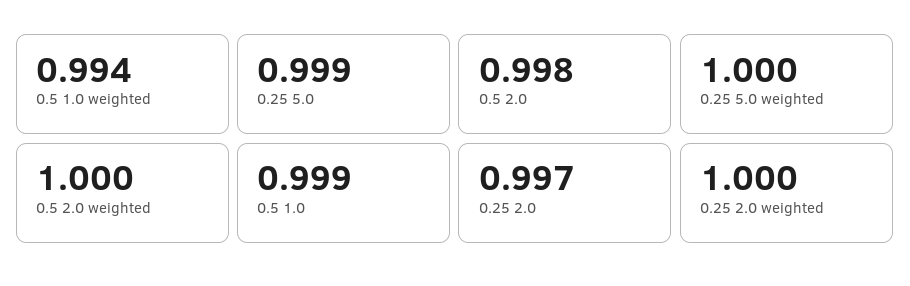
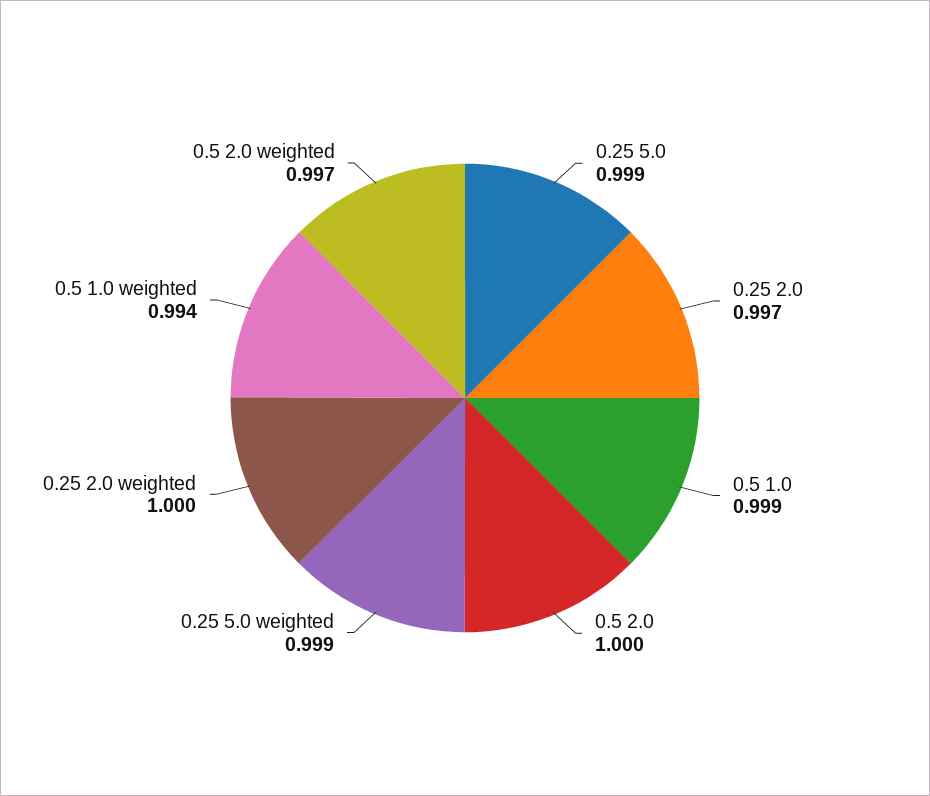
  {
    "0.5 1.0 weighted": 0.994,
    "0.25 5.0": 0.999,
-   "0.5 2.0": 0.998,
+   "0.5 2.0": 1,
-   "0.25 5.0 weighted": 1,
+   "0.25 5.0 weighted": 0.999,
-   "0.5 2.0 weighted": 1,
+   "0.5 2.0 weighted": 0.997,
    "0.5 1.0": 0.999,
    "0.25 2.0": 0.997,
    "0.25 2.0 weighted": 1
  }

